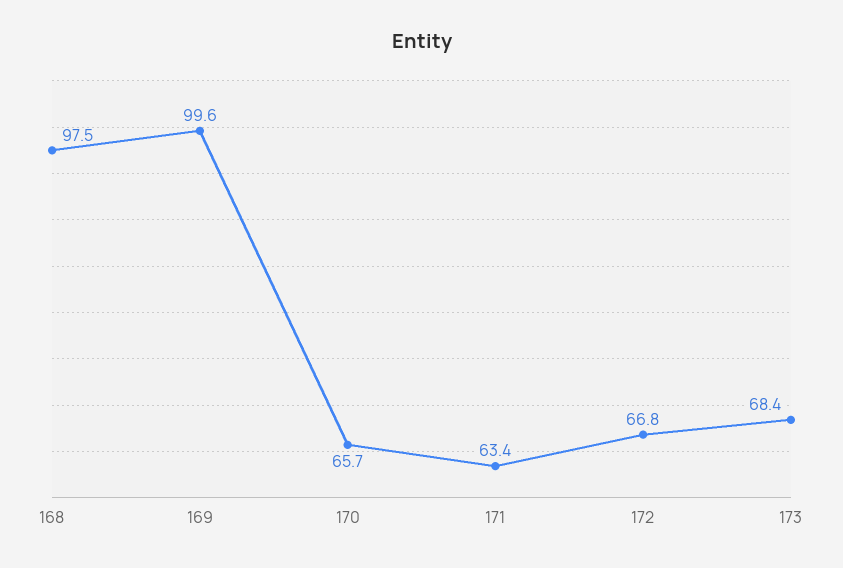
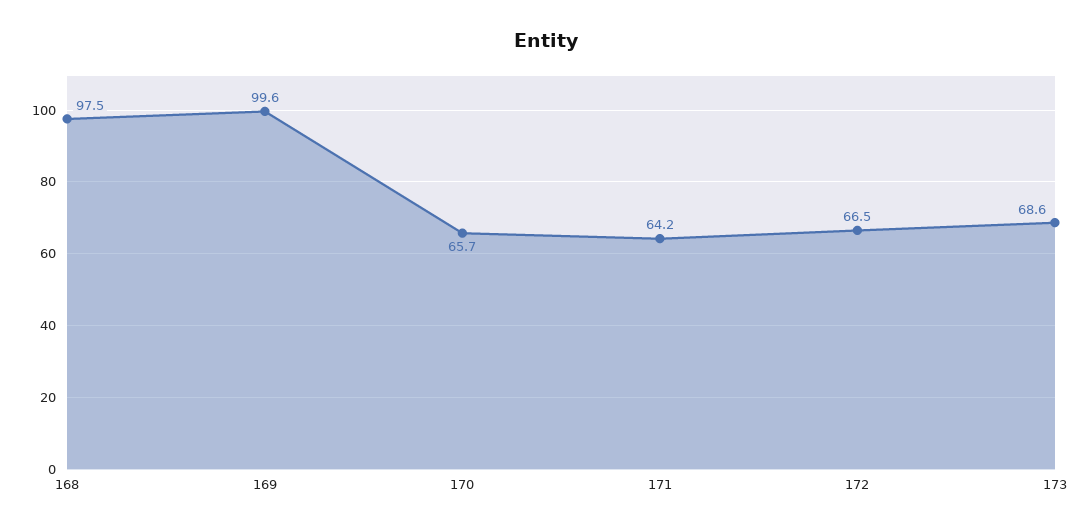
  {
    "168": 97.5,
    "169": 99.6,
    "170": 65.7,
-   "171": 63.4,
+   "171": 64.2,
-   "172": 66.8,
+   "172": 66.5,
-   "173": 68.4
+   "173": 68.6
  }

